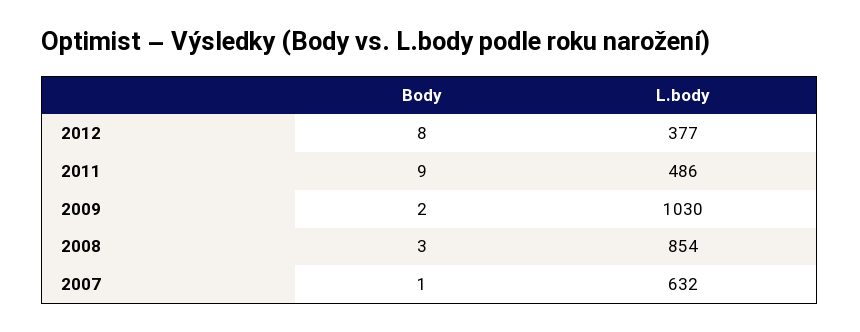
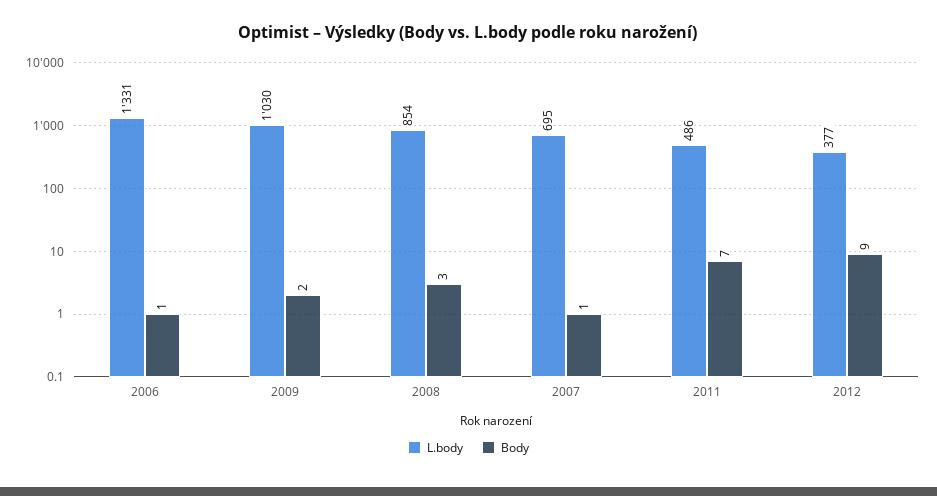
  {
    "Body": {
-     "2012": 8,
+     "2012": 9,
-     "2011": 9,
+     "2011": 7,
      "2009": 2,
      "2008": 3,
-     "2007": 1
+     "2007": 1,
+     "2006": 1
    },
    "L.body": {
      "2012": 377,
      "2011": 486,
      "2009": 1030,
      "2008": 854,
-     "2007": 632
+     "2007": 695,
+     "2006": 1331
    }
  }

